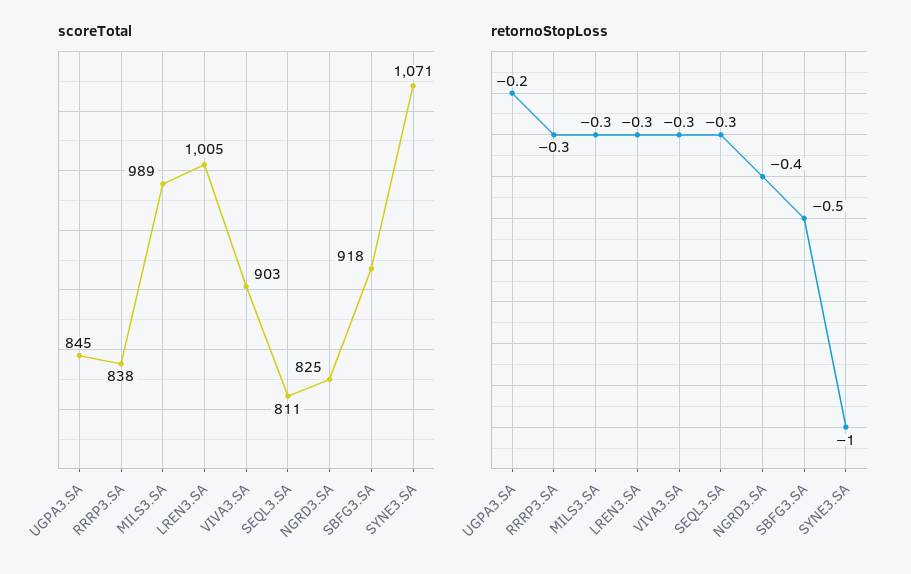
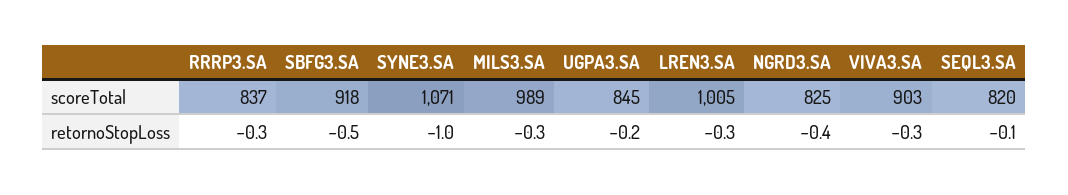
  {
    "scoreTotal": {
      "UGPA3.SA": 845,
-     "RRRP3.SA": 838,
+     "RRRP3.SA": 837,
      "MILS3.SA": 989,
      "LREN3.SA": 1005,
      "VIVA3.SA": 903,
-     "SEQL3.SA": 811,
+     "SEQL3.SA": 820,
      "NGRD3.SA": 825,
      "SBFG3.SA": 918,
      "SYNE3.SA": 1071
    },
    "retornoStopLoss": {
      "UGPA3.SA": -0.2,
      "RRRP3.SA": -0.3,
      "MILS3.SA": -0.3,
      "LREN3.SA": -0.3,
      "VIVA3.SA": -0.3,
-     "SEQL3.SA": -0.3,
+     "SEQL3.SA": -0.1,
      "NGRD3.SA": -0.4,
      "SBFG3.SA": -0.5,
      "SYNE3.SA": -1
    }
  }

